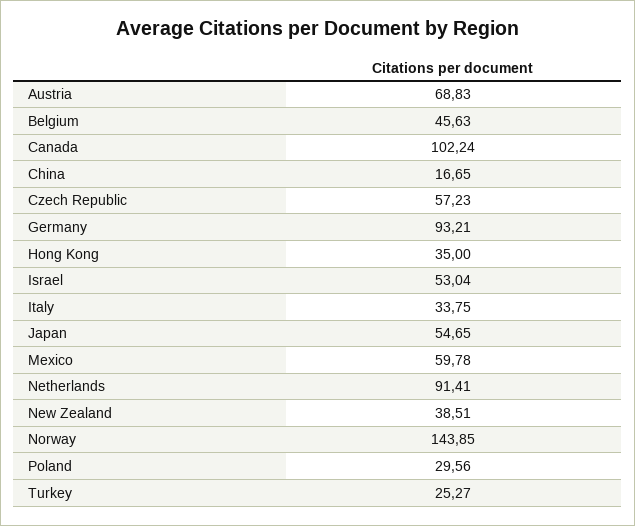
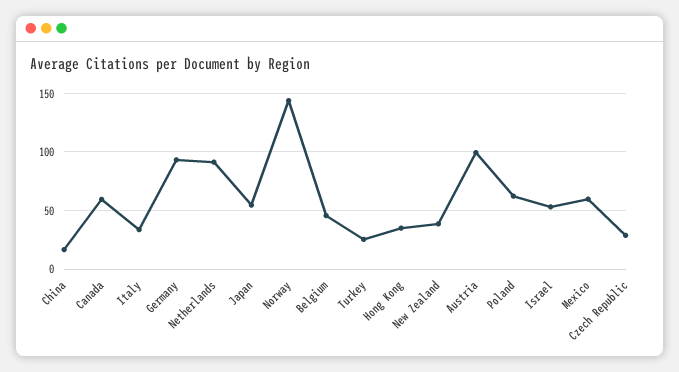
  {
-   "Austria": 68.83,
+   "Austria": 100,
    "Belgium": 45.63,
-   "Canada": 102.24,
+   "Canada": 60,
    "China": 16.65,
-   "Czech Republic": 57.23,
+   "Czech Republic": 30,
    "Germany": 93.21,
    "Hong Kong": 35,
    "Israel": 53.04,
    "Italy": 33.75,
    "Japan": 54.65,
    "Mexico": 59.78,
    "Netherlands": 91.41,
    "New Zealand": 38.51,
    "Norway": 143.85,
-   "Poland": 29.56,
+   "Poland": 60,
    "Turkey": 25.27
  }

